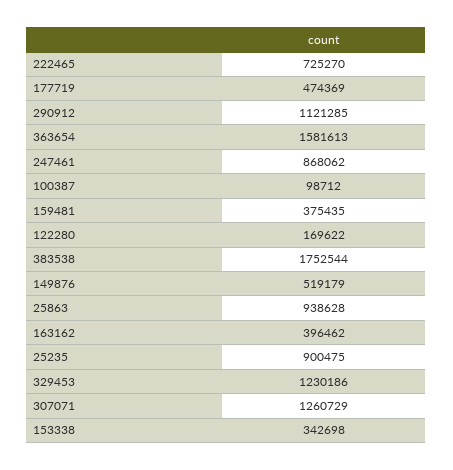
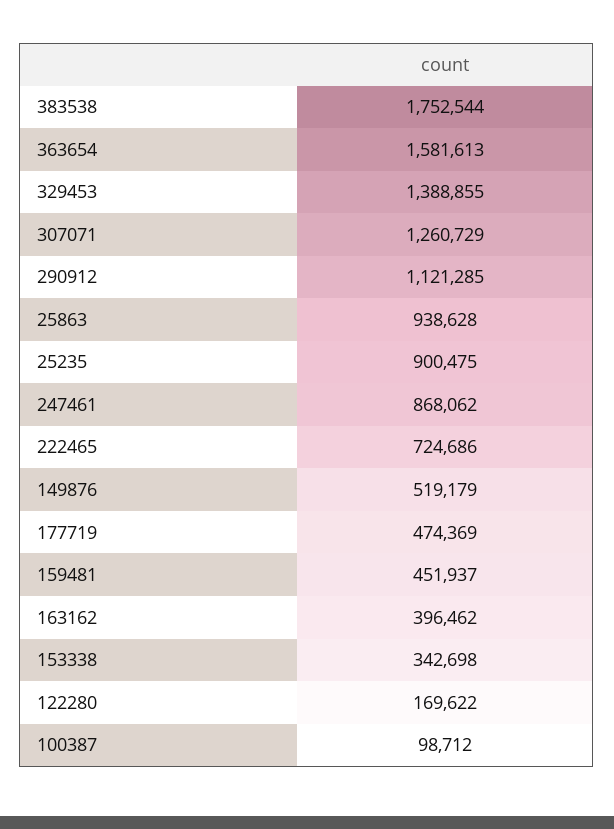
  {
-   "222465": 725270,
+   "222465": 724686,
    "177719": 474369,
    "290912": 1121285,
    "363654": 1581613,
    "247461": 868062,
    "100387": 98712,
-   "159481": 375435,
+   "159481": 451937,
    "122280": 169622,
    "383538": 1752544,
    "149876": 519179,
    "25863": 938628,
    "163162": 396462,
    "25235": 900475,
-   "329453": 1230186,
+   "329453": 1388855,
    "307071": 1260729,
    "153338": 342698
  }

